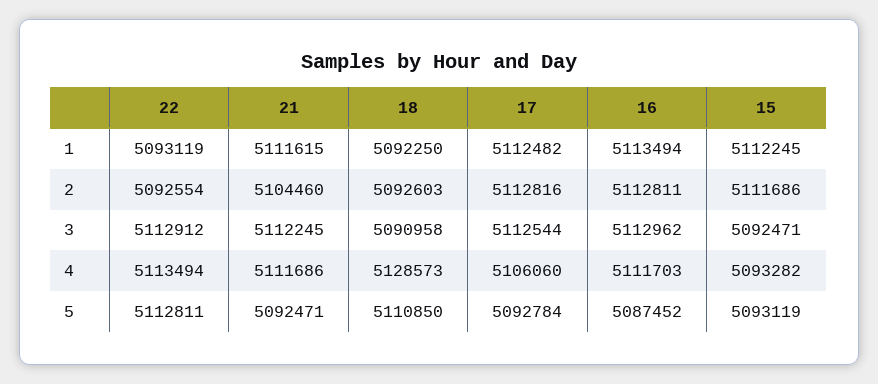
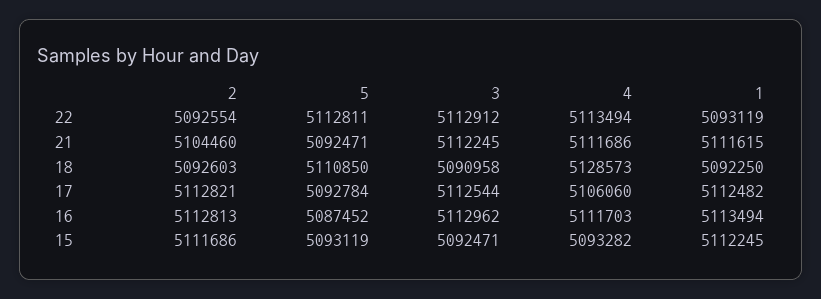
  {
    "22": {
      "1": 5093119,
      "2": 5092554,
      "3": 5112912,
      "4": 5113494,
      "5": 5112811
    },
    "21": {
      "1": 5111615,
      "2": 5104460,
      "3": 5112245,
      "4": 5111686,
      "5": 5092471
    },
    "18": {
      "1": 5092250,
      "2": 5092603,
      "3": 5090958,
      "4": 5128573,
      "5": 5110850
    },
    "17": {
      "1": 5112482,
-     "2": 5112816,
+     "2": 5112821,
      "3": 5112544,
      "4": 5106060,
      "5": 5092784
    },
    "16": {
      "1": 5113494,
-     "2": 5112811,
+     "2": 5112813,
      "3": 5112962,
      "4": 5111703,
      "5": 5087452
    },
    "15": {
      "1": 5112245,
      "2": 5111686,
      "3": 5092471,
      "4": 5093282,
      "5": 5093119
    }
  }

